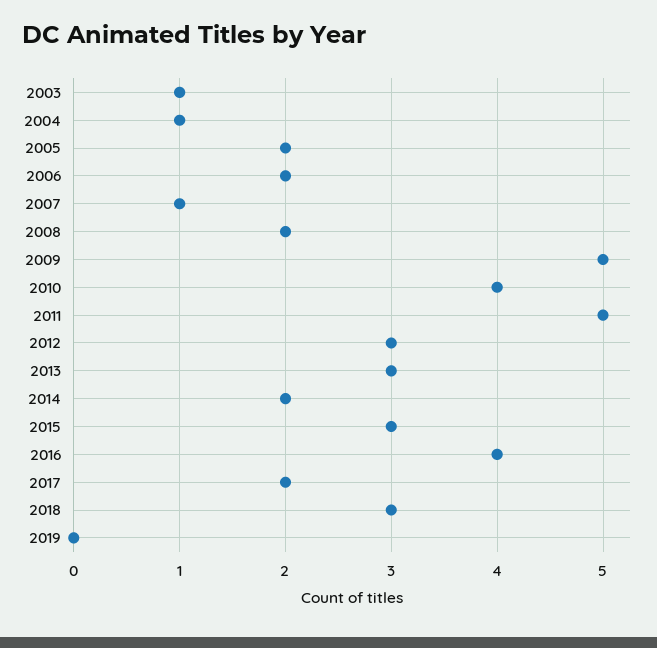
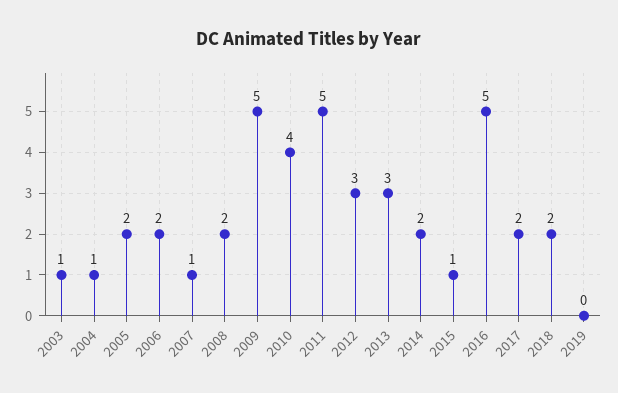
  {
    "2003": 1,
    "2004": 1,
    "2005": 2,
    "2006": 2,
    "2007": 1,
    "2008": 2,
    "2009": 5,
    "2010": 4,
    "2011": 5,
    "2012": 3,
    "2013": 3,
    "2014": 2,
-   "2015": 3,
+   "2015": 1,
-   "2016": 4,
+   "2016": 5,
    "2017": 2,
-   "2018": 3,
+   "2018": 2,
    "2019": 0
  }

